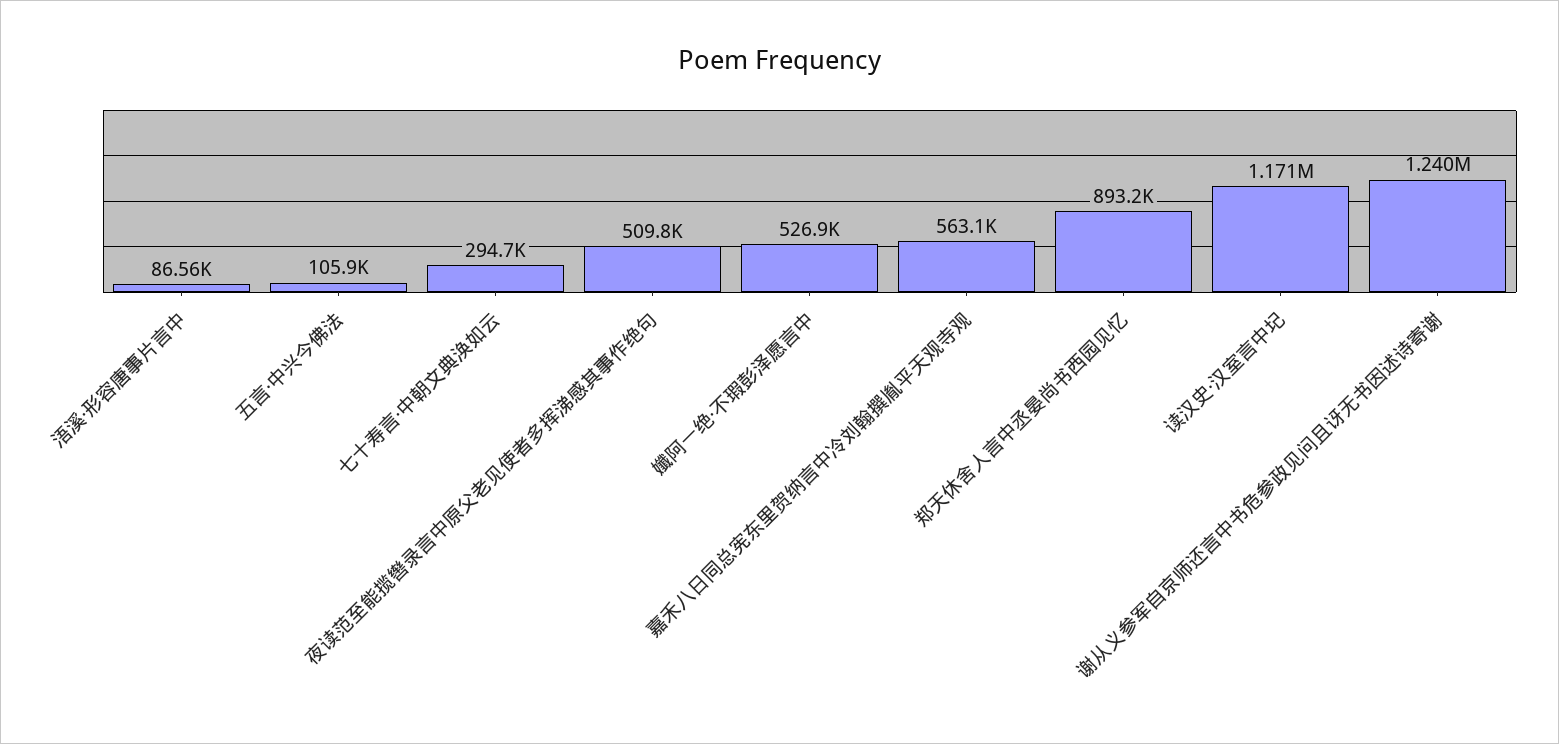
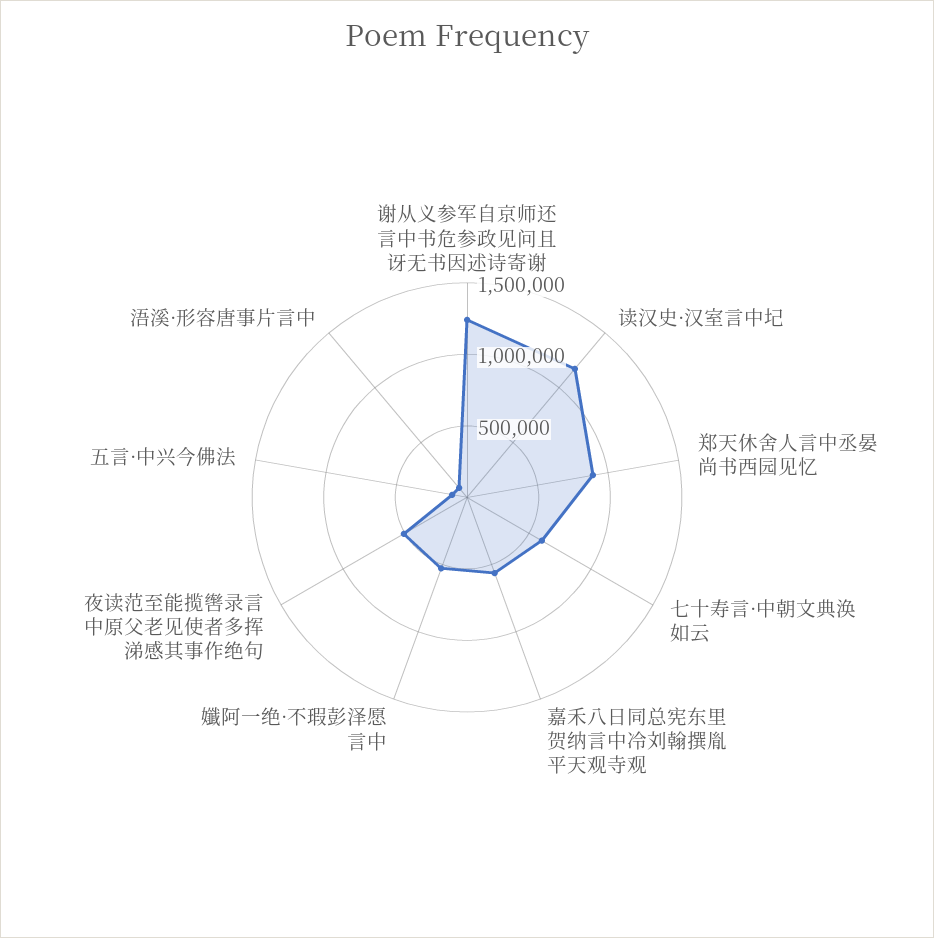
  {
    "浯溪·形容唐事片言中": 86560,
    "五言·中兴今佛法": 105900,
-   "七十寿言·中朝文典涣如云": 294700,
+   "七十寿言·中朝文典涣如云": 600000,
    "夜读范至能揽辔录言中原父老见使者多挥涕感其事作绝句": 509800,
    "孅阿一绝·不瑕彭泽愿言中": 526900,
    "嘉禾八日同总宪东里贺纳言中冷刘翰撰胤平天观寺观": 563100,
    "郑天休舍人言中丞晏尚书西园见忆": 893200,
    "读汉史·汉室言中圮": 1171000,
    "谢从义参军自京师还言中书危参政见问且讶无书因述诗寄谢": 1240000
  }

